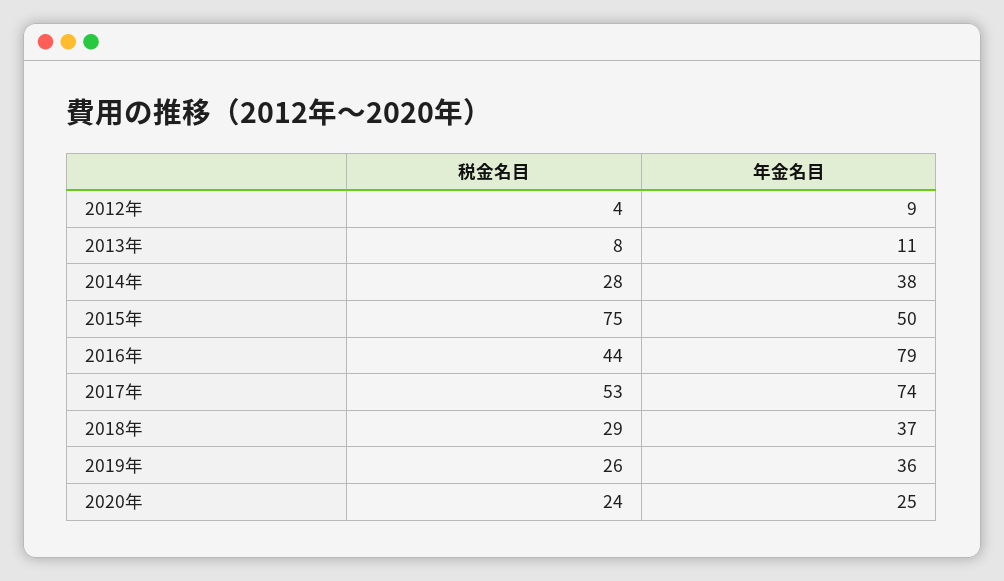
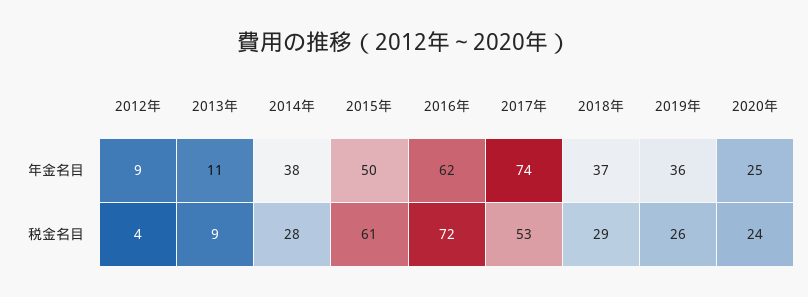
  {
    "税金名目": {
      "2012年": 4,
-     "2013年": 8,
+     "2013年": 9,
      "2014年": 28,
-     "2015年": 75,
+     "2015年": 61,
-     "2016年": 44,
+     "2016年": 72,
      "2017年": 53,
      "2018年": 29,
      "2019年": 26,
      "2020年": 24
    },
    "年金名目": {
      "2012年": 9,
      "2013年": 11,
      "2014年": 38,
      "2015年": 50,
-     "2016年": 79,
+     "2016年": 62,
      "2017年": 74,
      "2018年": 37,
      "2019年": 36,
      "2020年": 25
    }
  }

